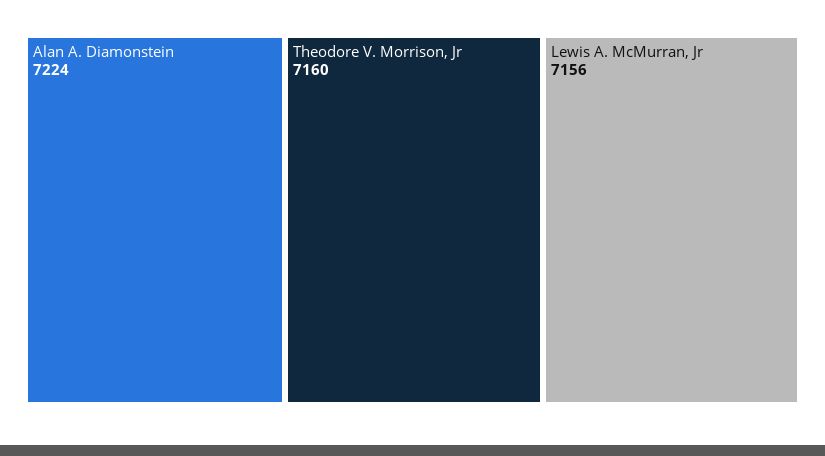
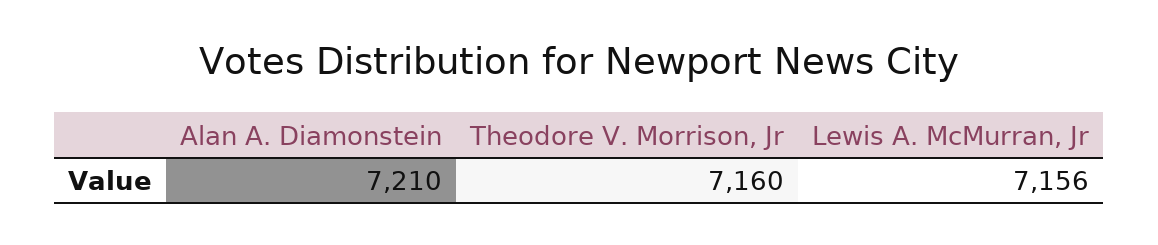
  {
-   "Alan A. Diamonstein": 7224,
+   "Alan A. Diamonstein": 7210,
    "Theodore V. Morrison, Jr": 7160,
    "Lewis A. McMurran, Jr": 7156
  }

